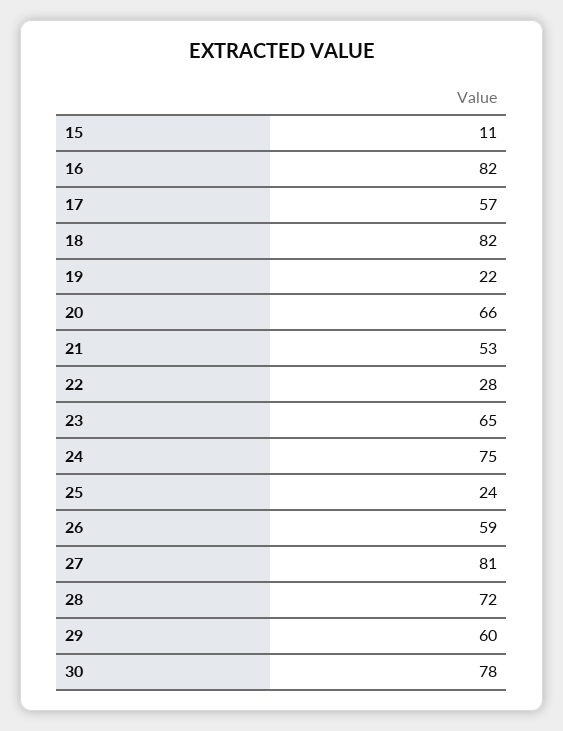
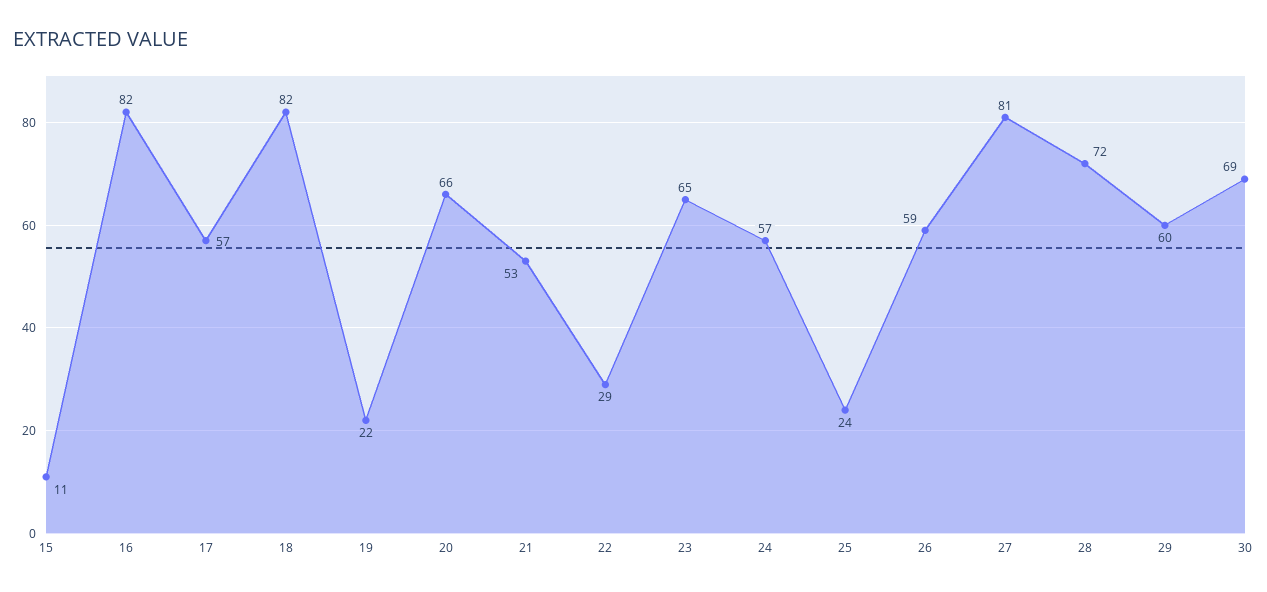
  {
    "15": 11,
    "16": 82,
    "17": 57,
    "18": 82,
    "19": 22,
    "20": 66,
    "21": 53,
-   "22": 28,
+   "22": 29,
    "23": 65,
-   "24": 75,
+   "24": 57,
    "25": 24,
    "26": 59,
    "27": 81,
    "28": 72,
    "29": 60,
-   "30": 78
+   "30": 69
  }

